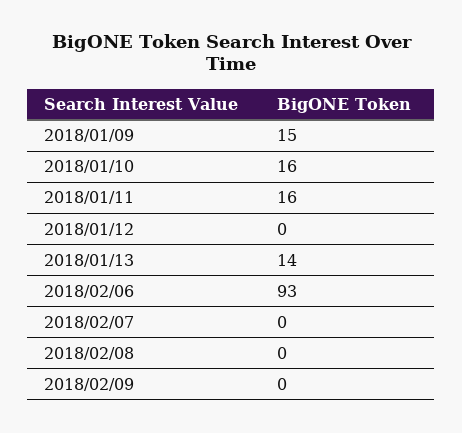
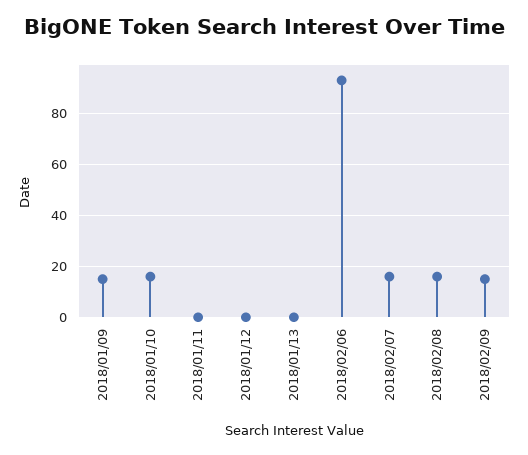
  {
    "2018/01/09": 15,
    "2018/01/10": 16,
-   "2018/01/11": 16,
+   "2018/01/11": 0,
    "2018/01/12": 0,
-   "2018/01/13": 14,
+   "2018/01/13": 0,
    "2018/02/06": 93,
-   "2018/02/07": 0,
+   "2018/02/07": 15,
-   "2018/02/08": 0,
+   "2018/02/08": 15,
-   "2018/02/09": 0
+   "2018/02/09": 15
  }

